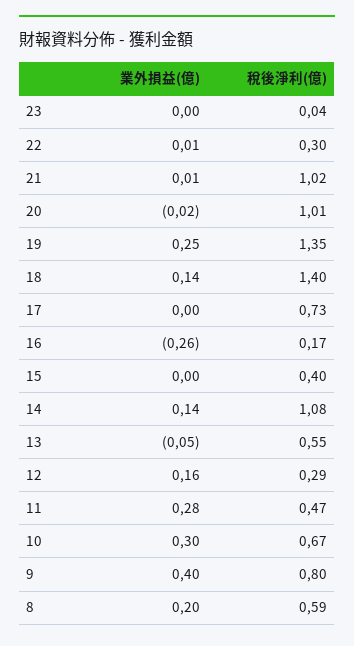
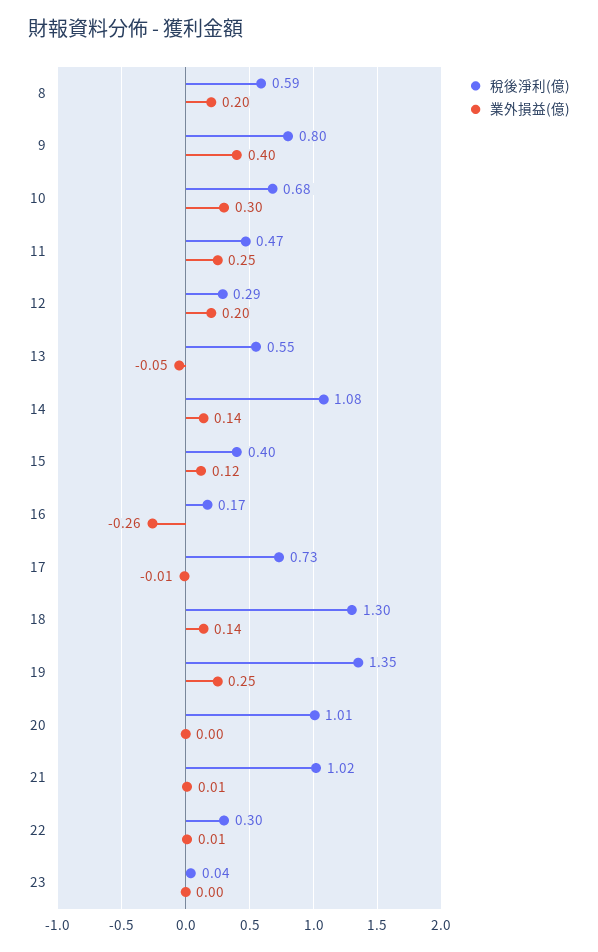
  {
    "業外損益(億)": {
      "23": 0,
      "22": 0.01,
      "21": 0.01,
-     "20": -0.02,
+     "20": 0,
      "19": 0.25,
      "18": 0.14,
-     "17": 0,
+     "17": -0.01,
      "16": -0.26,
-     "15": 0,
+     "15": 0.12,
      "14": 0.14,
      "13": -0.05,
-     "12": 0.16,
+     "12": 0.2,
-     "11": 0.28,
+     "11": 0.25,
      "10": 0.3,
      "9": 0.4,
      "8": 0.2
    },
    "稅後淨利(億)": {
      "23": 0.04,
      "22": 0.3,
      "21": 1.02,
      "20": 1.01,
      "19": 1.35,
-     "18": 1.4,
+     "18": 1.3,
      "17": 0.73,
      "16": 0.17,
      "15": 0.4,
      "14": 1.08,
      "13": 0.55,
      "12": 0.29,
      "11": 0.47,
-     "10": 0.67,
+     "10": 0.68,
      "9": 0.8,
      "8": 0.59
    }
  }

